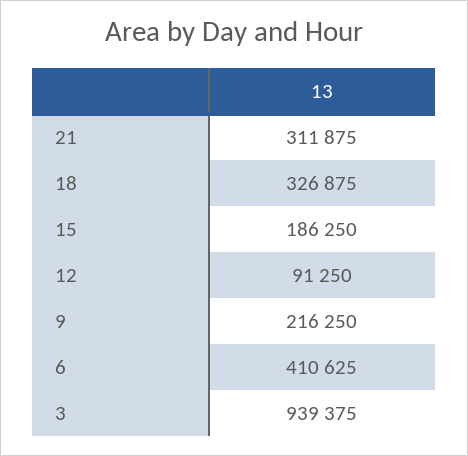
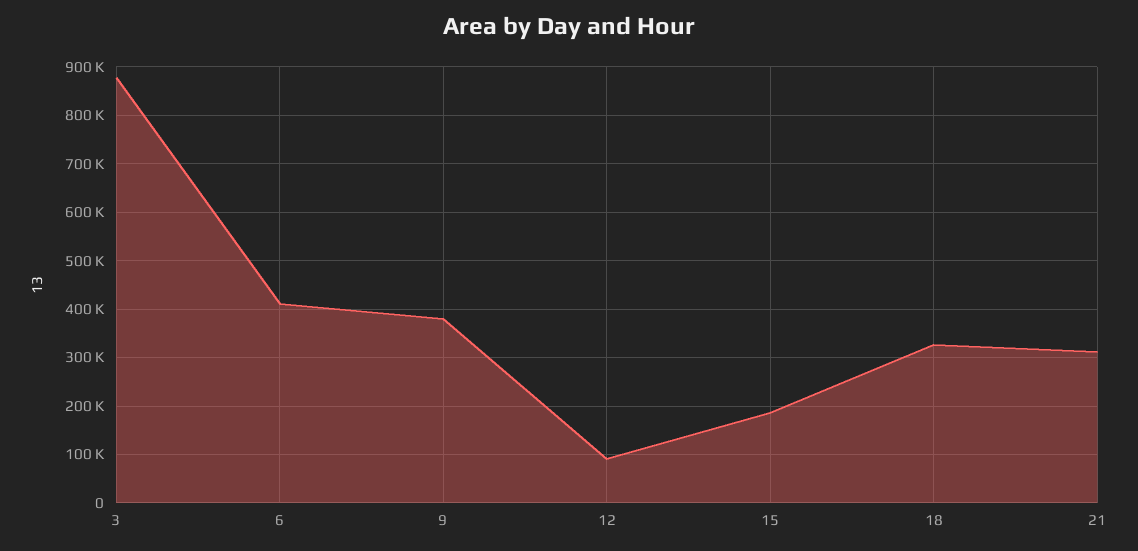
  {
    "21": 311875,
    "18": 326875,
    "15": 186250,
    "12": 91250,
-   "9": 216250,
+   "9": 380000,
    "6": 410625,
-   "3": 939375
+   "3": 880000
  }

